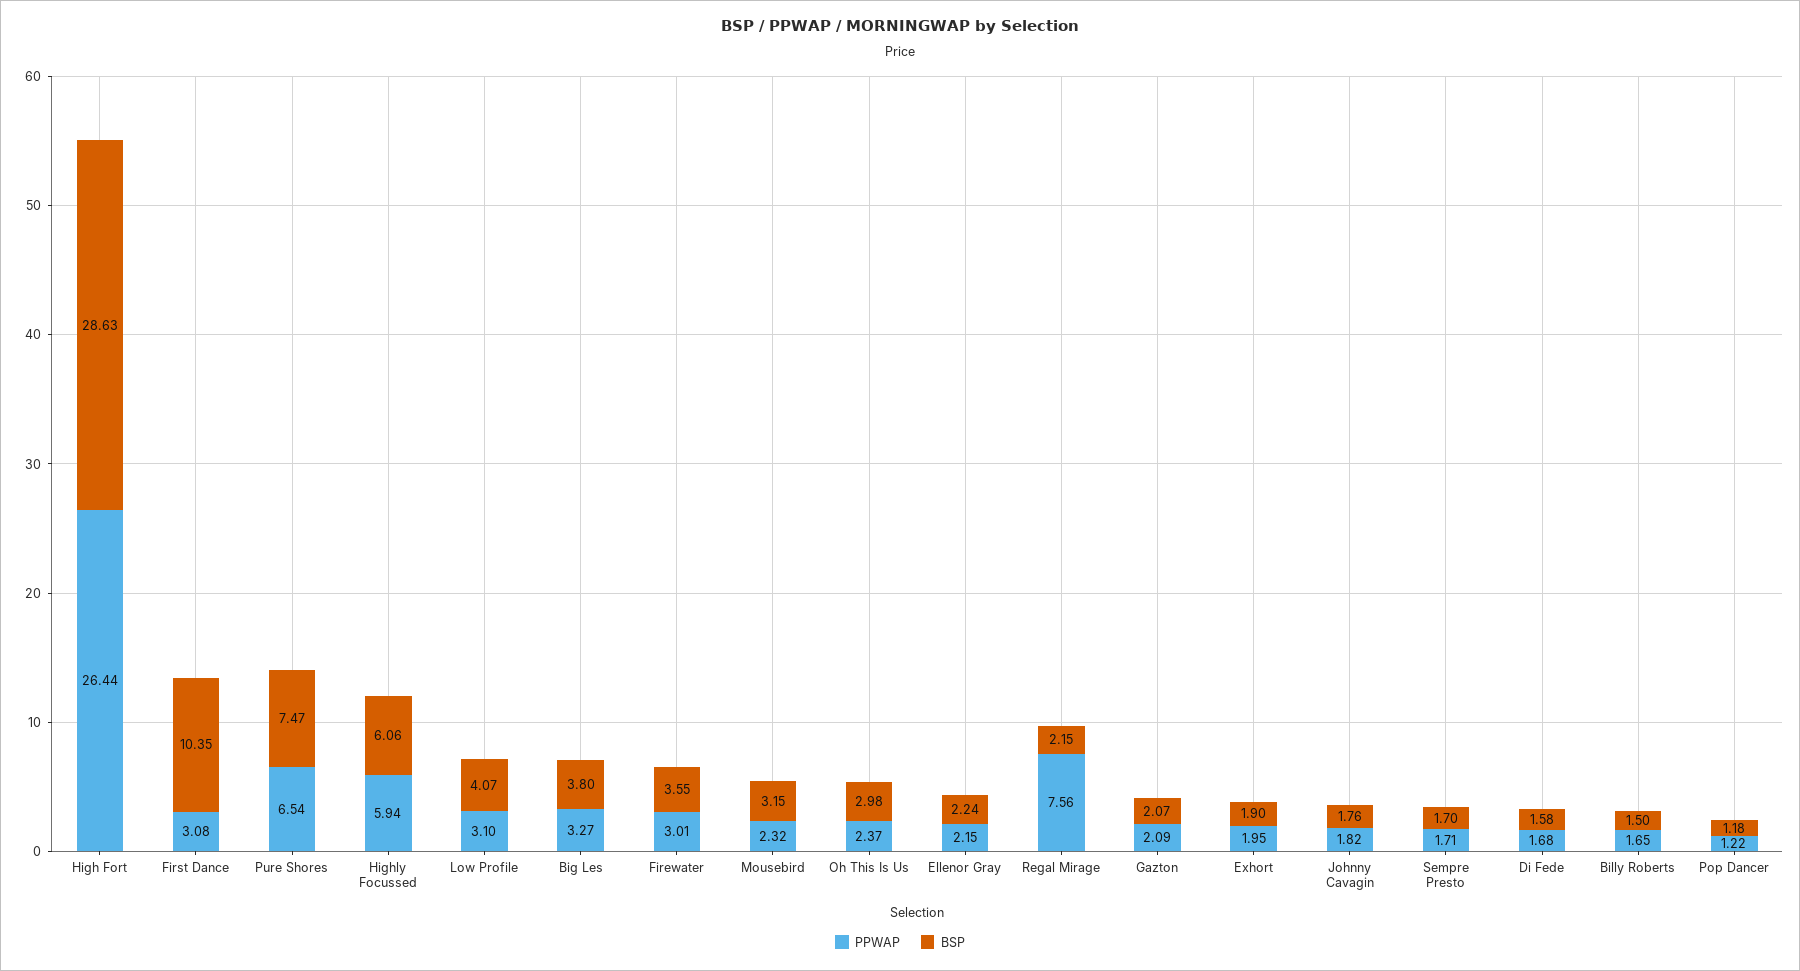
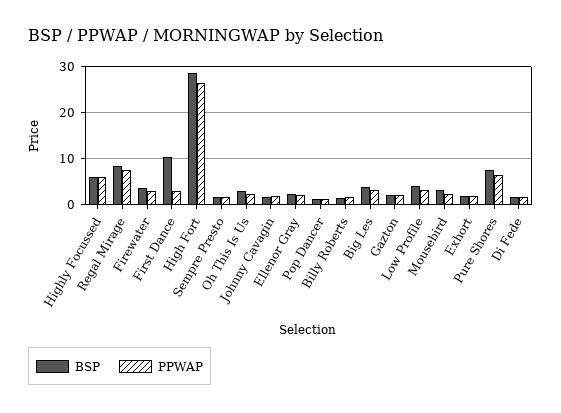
  {
    "PPWAP": {
      "High Fort": 26.44,
      "First Dance": 3.08,
      "Pure Shores": 6.54,
      "Highly Focussed": 5.94,
      "Low Profile": 3.1,
      "Big Les": 3.27,
      "Firewater": 3.01,
      "Mousebird": 2.32,
      "Oh This Is Us": 2.37,
      "Ellenor Gray": 2.15,
      "Regal Mirage": 7.56,
      "Gazton": 2.09,
      "Exhort": 1.95,
      "Johnny Cavagin": 1.82,
      "Sempre Presto": 1.71,
      "Di Fede": 1.68,
      "Billy Roberts": 1.65,
      "Pop Dancer": 1.22
    },
    "BSP": {
      "High Fort": 28.63,
      "First Dance": 10.35,
      "Pure Shores": 7.47,
      "Highly Focussed": 6.06,
      "Low Profile": 4.07,
      "Big Les": 3.8,
      "Firewater": 3.55,
      "Mousebird": 3.15,
      "Oh This Is Us": 2.98,
      "Ellenor Gray": 2.24,
-     "Regal Mirage": 2.15,
+     "Regal Mirage": 8,
      "Gazton": 2.07,
      "Exhort": 1.9,
      "Johnny Cavagin": 1.76,
      "Sempre Presto": 1.7,
      "Di Fede": 1.58,
      "Billy Roberts": 1.5,
      "Pop Dancer": 1.18
    }
  }

